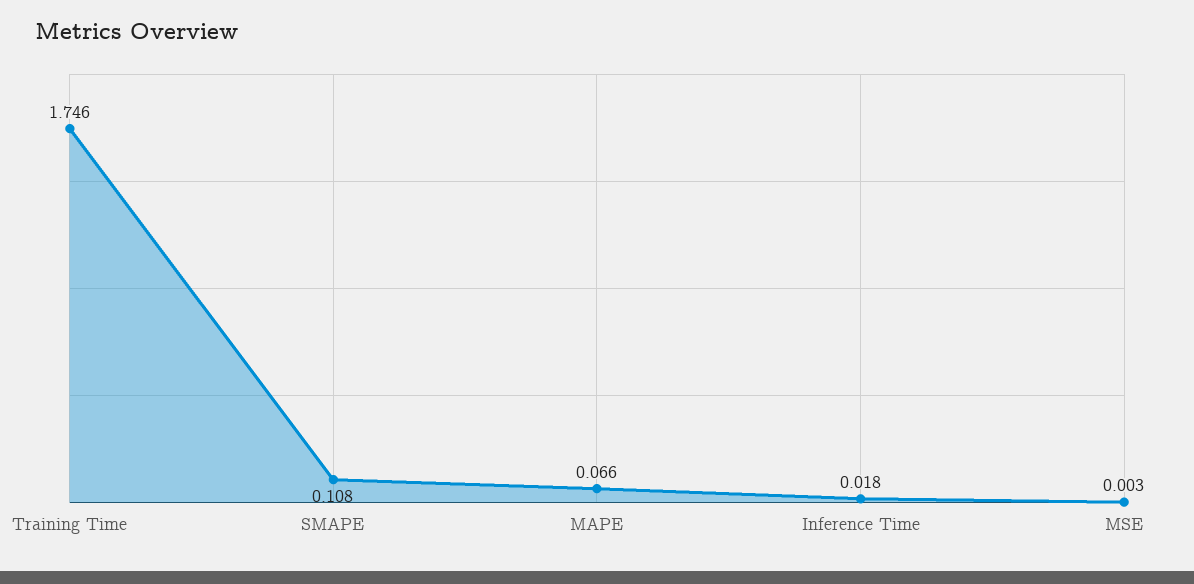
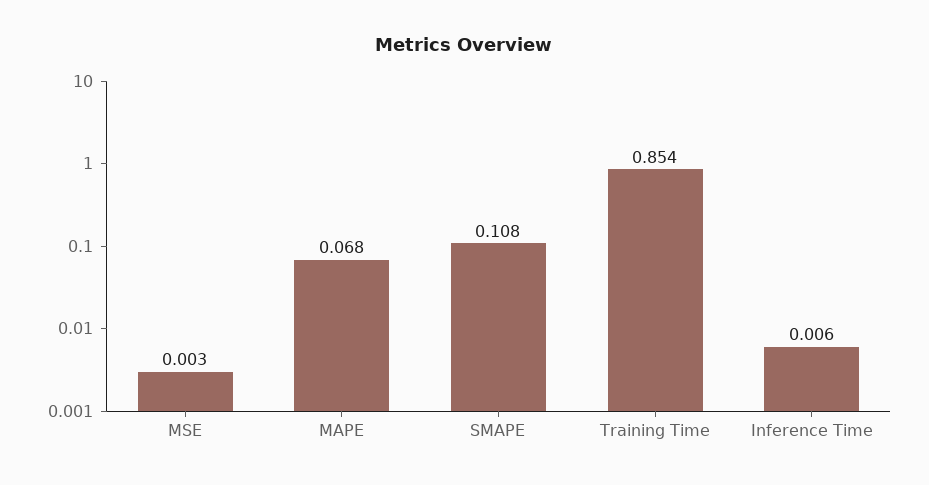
  {
-   "Training Time": 1.746,
+   "Training Time": 0.854,
    "SMAPE": 0.108,
-   "MAPE": 0.066,
+   "MAPE": 0.068,
-   "Inference Time": 0.018,
+   "Inference Time": 0.006,
    "MSE": 0.003
  }

